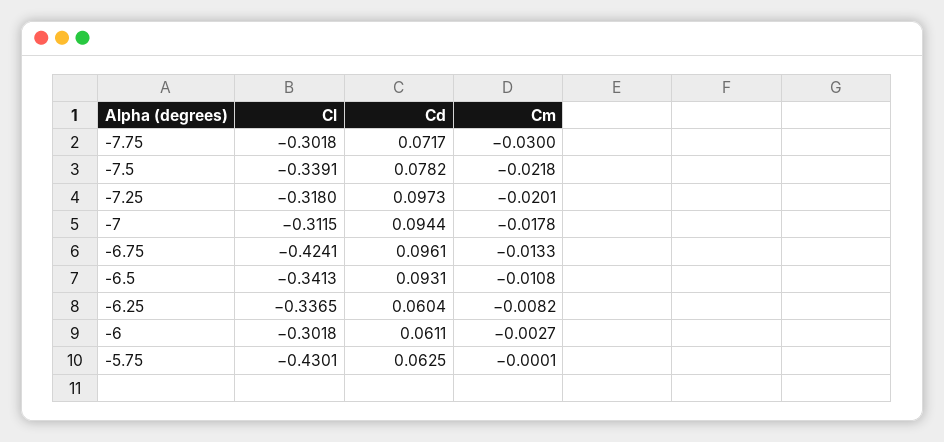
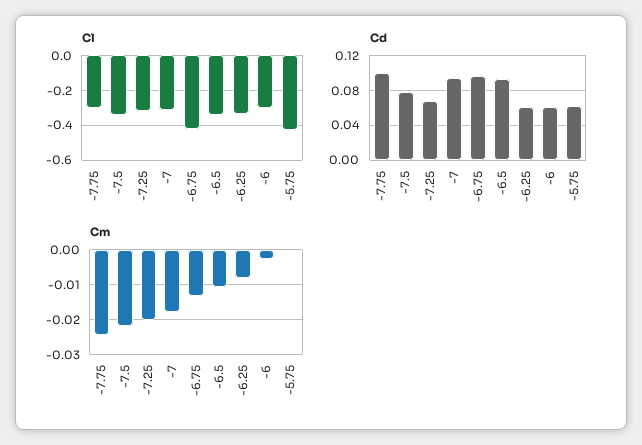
  {
    "Cl": {
      "-7.75": -0.3018,
      "-7.5": -0.3391,
      "-7.25": -0.318,
      "-7": -0.3115,
      "-6.75": -0.4241,
      "-6.5": -0.3413,
      "-6.25": -0.3365,
      "-6": -0.3018,
      "-5.75": -0.4301
    },
    "Cd": {
-     "-7.75": 0.0717,
+     "-7.75": 0.1,
      "-7.5": 0.0782,
-     "-7.25": 0.0973,
+     "-7.25": 0.07,
      "-7": 0.0944,
      "-6.75": 0.0961,
      "-6.5": 0.0931,
      "-6.25": 0.0604,
      "-6": 0.0611,
      "-5.75": 0.0625
    },
    "Cm": {
-     "-7.75": -0.03,
+     "-7.75": -0.024,
      "-7.5": -0.0218,
      "-7.25": -0.0201,
      "-7": -0.0178,
      "-6.75": -0.0133,
      "-6.5": -0.0108,
      "-6.25": -0.0082,
      "-6": -0.0027,
      "-5.75": -0.0001
    }
  }

